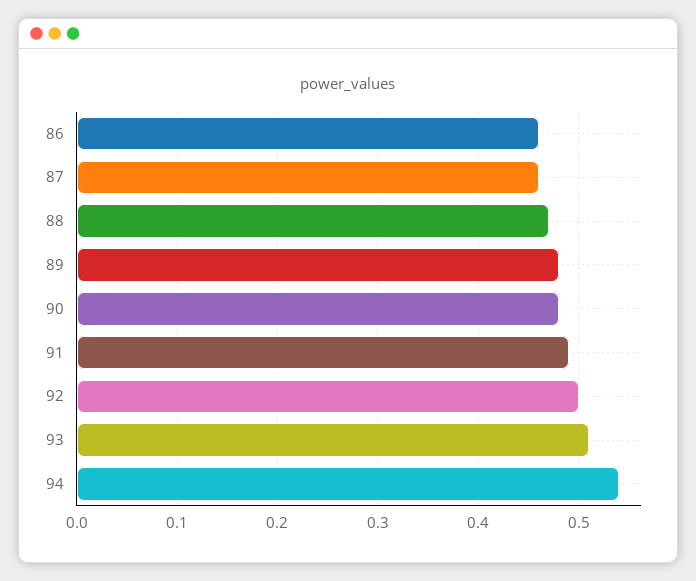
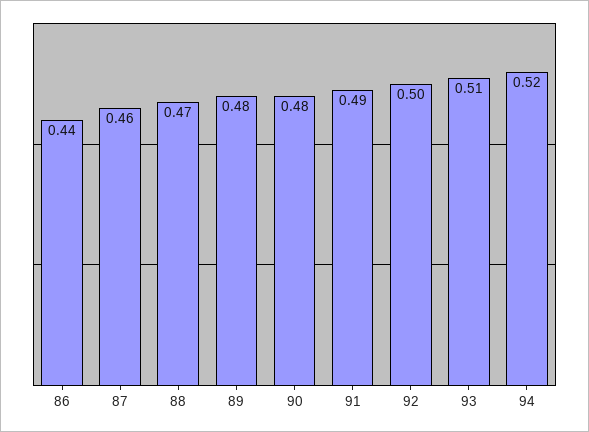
  {
-   "86": 0.46,
+   "86": 0.44,
    "87": 0.46,
    "88": 0.47,
    "89": 0.48,
    "90": 0.48,
    "91": 0.49,
    "92": 0.5,
    "93": 0.51,
-   "94": 0.54
+   "94": 0.52
  }

